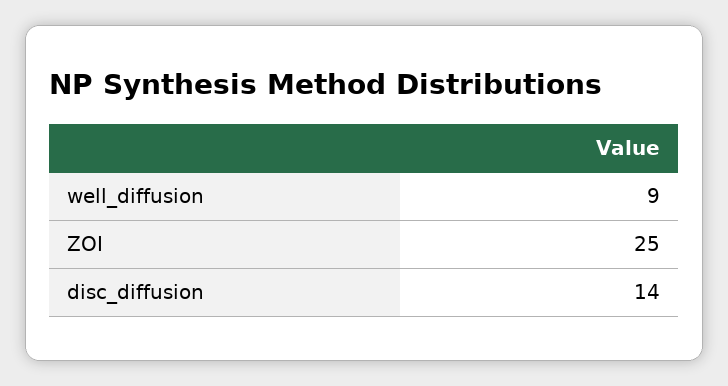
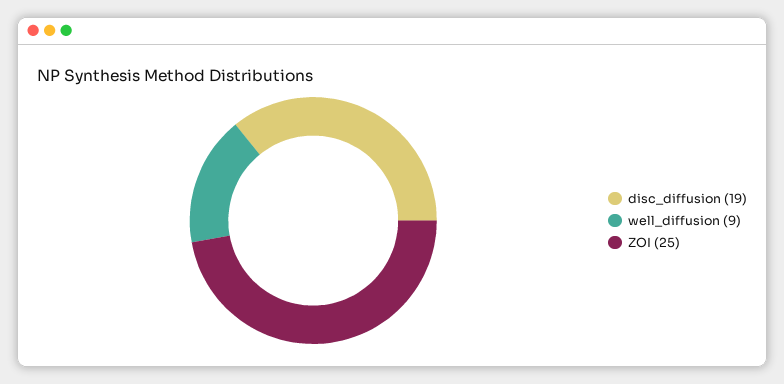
  {
    "well_diffusion": 9,
    "ZOI": 25,
-   "disc_diffusion": 14
+   "disc_diffusion": 19
  }

